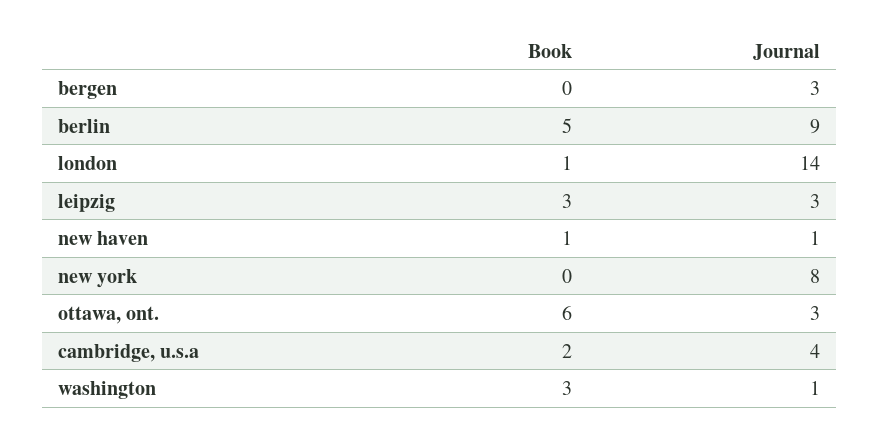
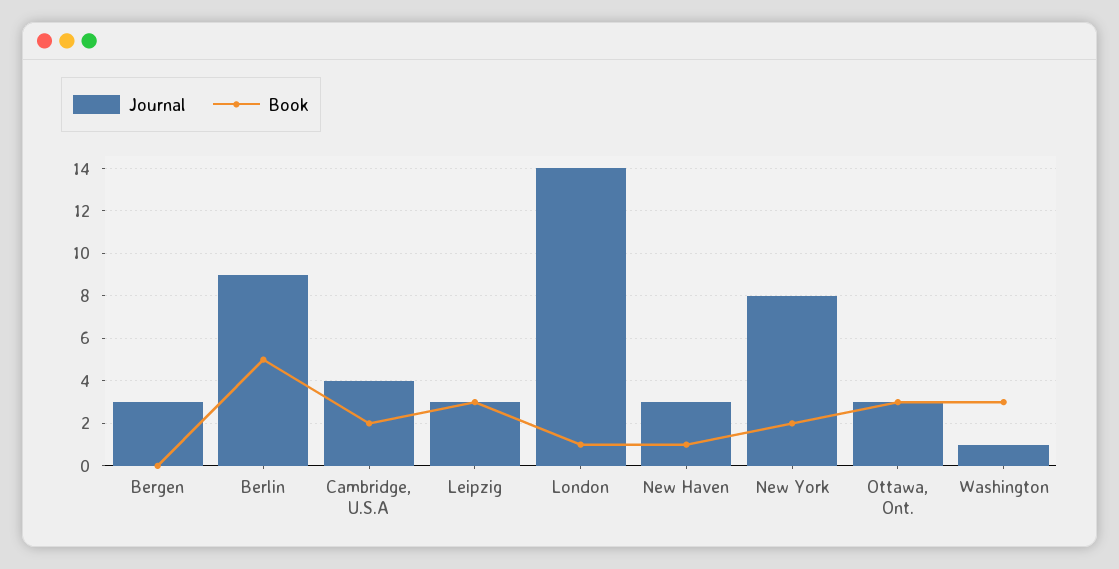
  {
    "Book": {
      "bergen": 0,
      "berlin": 5,
      "london": 1,
      "leipzig": 3,
      "new haven": 1,
-     "new york": 0,
+     "new york": 2,
-     "ottawa, ont.": 6,
+     "ottawa, ont.": 3,
      "cambridge, u.s.a": 2,
      "washington": 3
    },
    "Journal": {
      "bergen": 3,
      "berlin": 9,
      "london": 14,
      "leipzig": 3,
-     "new haven": 1,
+     "new haven": 3,
      "new york": 8,
      "ottawa, ont.": 3,
      "cambridge, u.s.a": 4,
      "washington": 1
    }
  }

